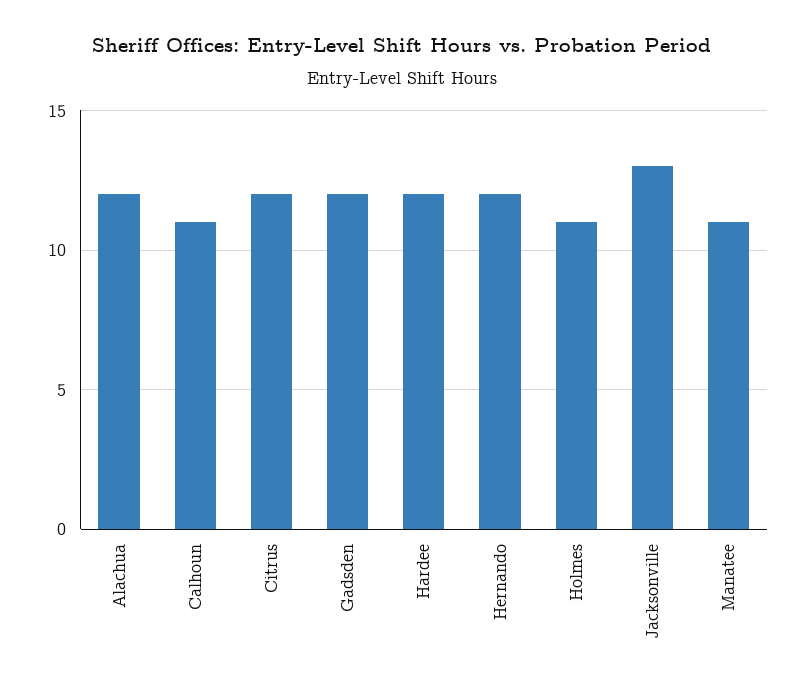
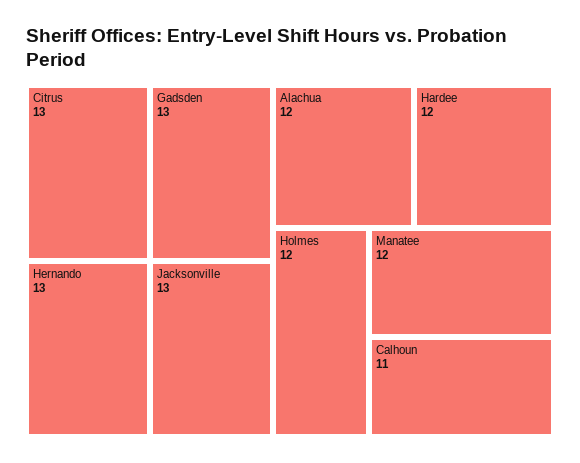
  {
    "Alachua": 12,
    "Calhoun": 11,
-   "Citrus": 12,
+   "Citrus": 13,
-   "Gadsden": 12,
+   "Gadsden": 13,
    "Hardee": 12,
-   "Hernando": 12,
+   "Hernando": 13,
-   "Holmes": 11,
+   "Holmes": 12,
    "Jacksonville": 13,
-   "Manatee": 11
+   "Manatee": 12
  }

